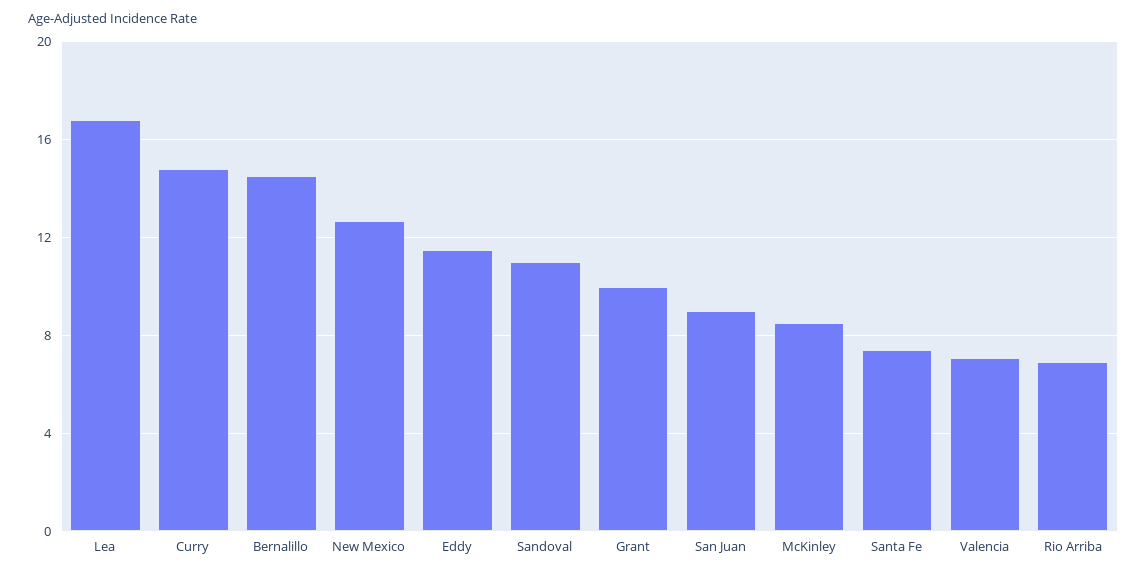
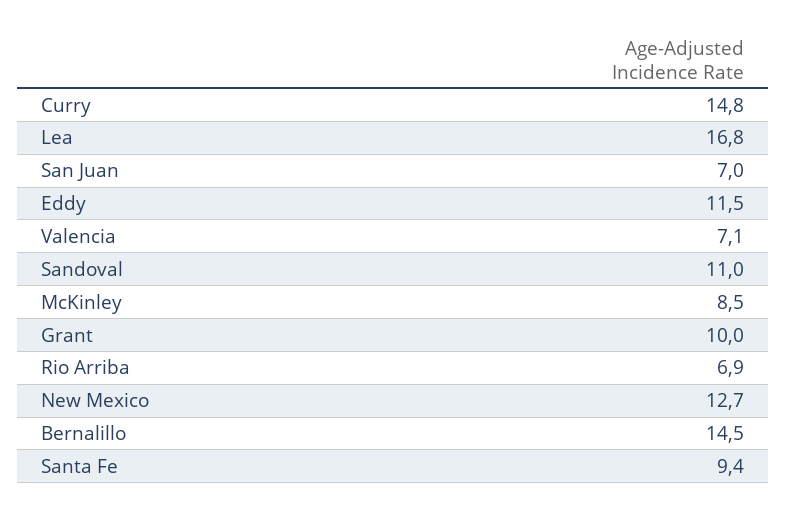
  {
    "Lea": 16.8,
    "Curry": 14.8,
    "Bernalillo": 14.5,
    "New Mexico": 12.7,
    "Eddy": 11.5,
    "Sandoval": 11,
    "Grant": 10,
-   "San Juan": 9,
+   "San Juan": 7,
    "McKinley": 8.5,
-   "Santa Fe": 7.5,
+   "Santa Fe": 9.4,
    "Valencia": 7.1,
    "Rio Arriba": 6.9
  }

